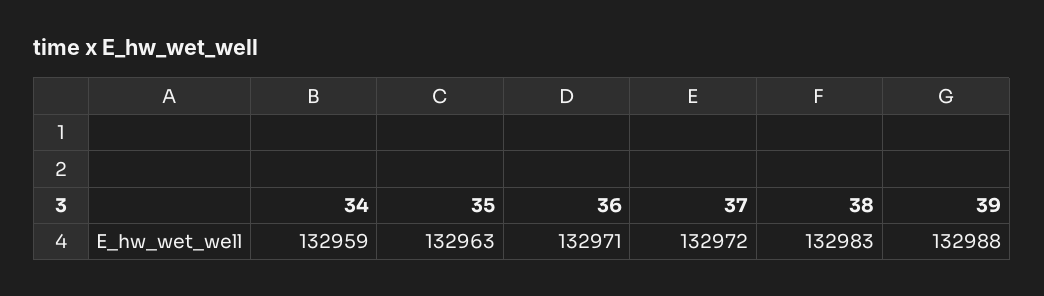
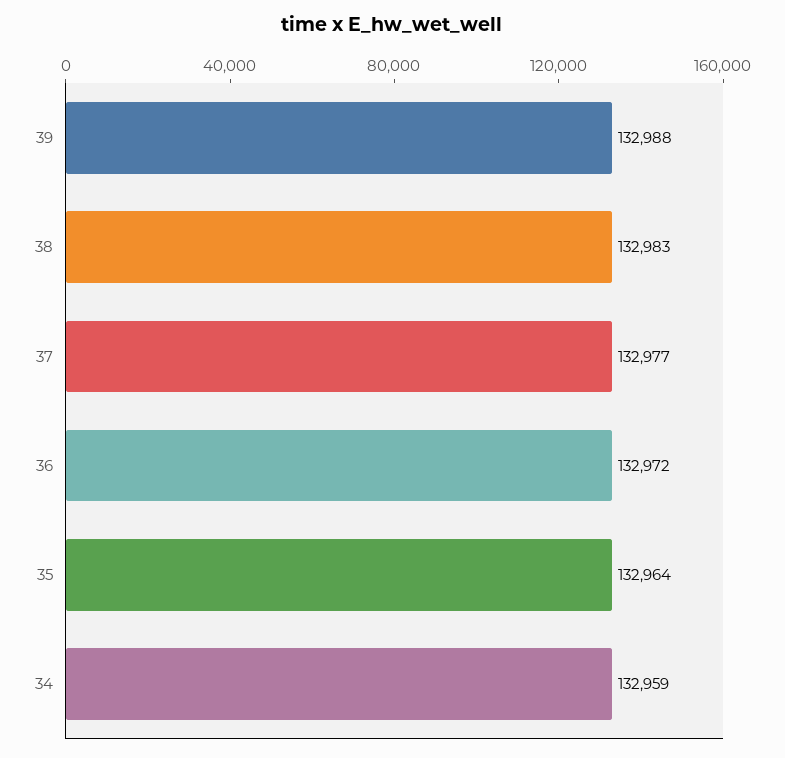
  {
    "34": 132959,
-   "35": 132963,
+   "35": 132964,
-   "36": 132971,
+   "36": 132972,
-   "37": 132972,
+   "37": 132977,
    "38": 132983,
    "39": 132988
  }

